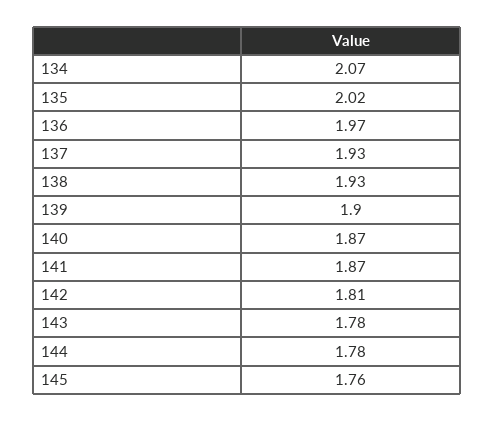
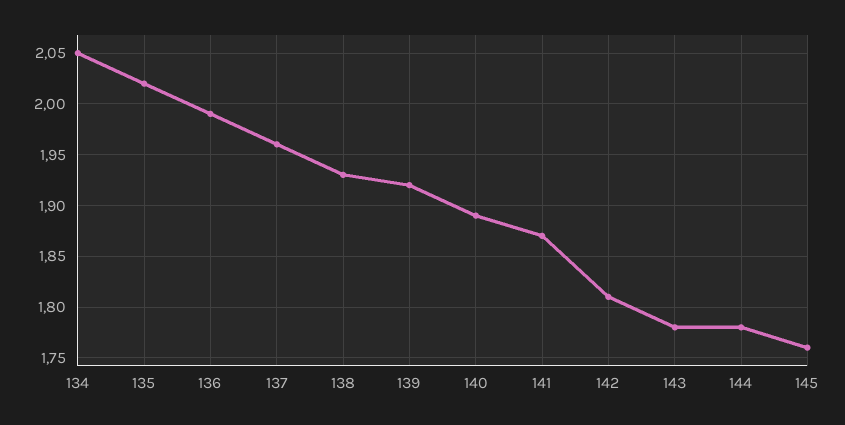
  {
-   "134": 2.07,
+   "134": 2.05,
    "135": 2.02,
-   "136": 1.97,
+   "136": 1.99,
-   "137": 1.93,
+   "137": 1.96,
    "138": 1.93,
-   "139": 1.9,
+   "139": 1.92,
-   "140": 1.87,
+   "140": 1.89,
    "141": 1.87,
    "142": 1.81,
    "143": 1.78,
    "144": 1.78,
    "145": 1.76
  }

